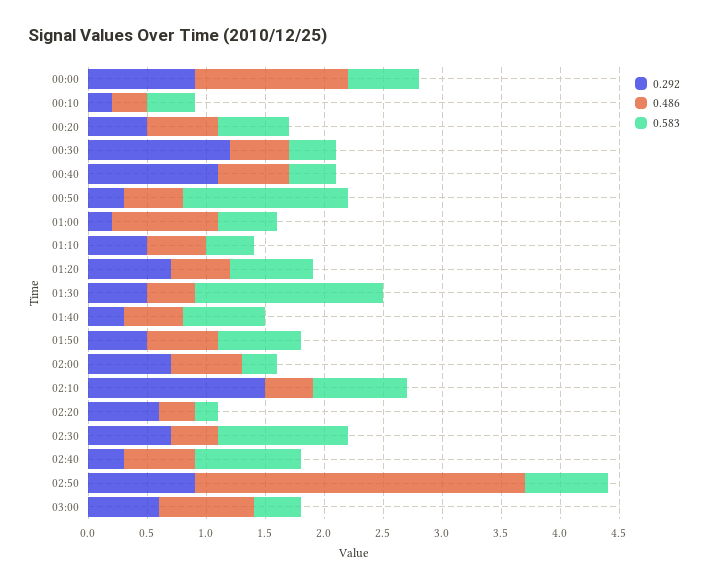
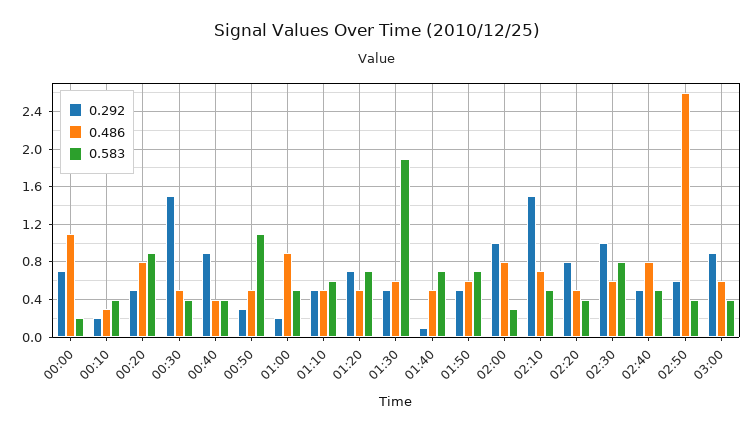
  {
    "0.292": {
-     "00:00": 0.9,
+     "00:00": 0.7,
      "00:10": 0.2,
      "00:20": 0.5,
-     "00:30": 1.2,
+     "00:30": 1.5,
-     "00:40": 1.1,
+     "00:40": 0.9,
      "00:50": 0.3,
      "01:00": 0.2,
      "01:10": 0.5,
      "01:20": 0.7,
      "01:30": 0.5,
-     "01:40": 0.3,
+     "01:40": 0.1,
      "01:50": 0.5,
-     "02:00": 0.7,
+     "02:00": 1,
      "02:10": 1.5,
-     "02:20": 0.6,
+     "02:20": 0.8,
-     "02:30": 0.7,
+     "02:30": 1,
-     "02:40": 0.3,
+     "02:40": 0.5,
-     "02:50": 0.9,
+     "02:50": 0.6,
-     "03:00": 0.6
+     "03:00": 0.9
    },
    "0.486": {
-     "00:00": 1.3,
+     "00:00": 1.1,
      "00:10": 0.3,
-     "00:20": 0.6,
+     "00:20": 0.8,
      "00:30": 0.5,
-     "00:40": 0.6,
+     "00:40": 0.4,
      "00:50": 0.5,
      "01:00": 0.9,
      "01:10": 0.5,
      "01:20": 0.5,
-     "01:30": 0.4,
+     "01:30": 0.6,
      "01:40": 0.5,
      "01:50": 0.6,
-     "02:00": 0.6,
+     "02:00": 0.8,
-     "02:10": 0.4,
+     "02:10": 0.7,
-     "02:20": 0.3,
+     "02:20": 0.5,
-     "02:30": 0.4,
+     "02:30": 0.6,
-     "02:40": 0.6,
+     "02:40": 0.8,
-     "02:50": 2.8,
+     "02:50": 2.6,
-     "03:00": 0.8
+     "03:00": 0.6
    },
    "0.583": {
-     "00:00": 0.6,
+     "00:00": 0.2,
      "00:10": 0.4,
-     "00:20": 0.6,
+     "00:20": 0.9,
      "00:30": 0.4,
      "00:40": 0.4,
-     "00:50": 1.4,
+     "00:50": 1.1,
      "01:00": 0.5,
-     "01:10": 0.4,
+     "01:10": 0.6,
      "01:20": 0.7,
-     "01:30": 1.6,
+     "01:30": 1.9,
      "01:40": 0.7,
      "01:50": 0.7,
      "02:00": 0.3,
-     "02:10": 0.8,
+     "02:10": 0.5,
-     "02:20": 0.2,
+     "02:20": 0.4,
-     "02:30": 1.1,
+     "02:30": 0.8,
-     "02:40": 0.9,
+     "02:40": 0.5,
-     "02:50": 0.7,
+     "02:50": 0.4,
      "03:00": 0.4
    }
  }

